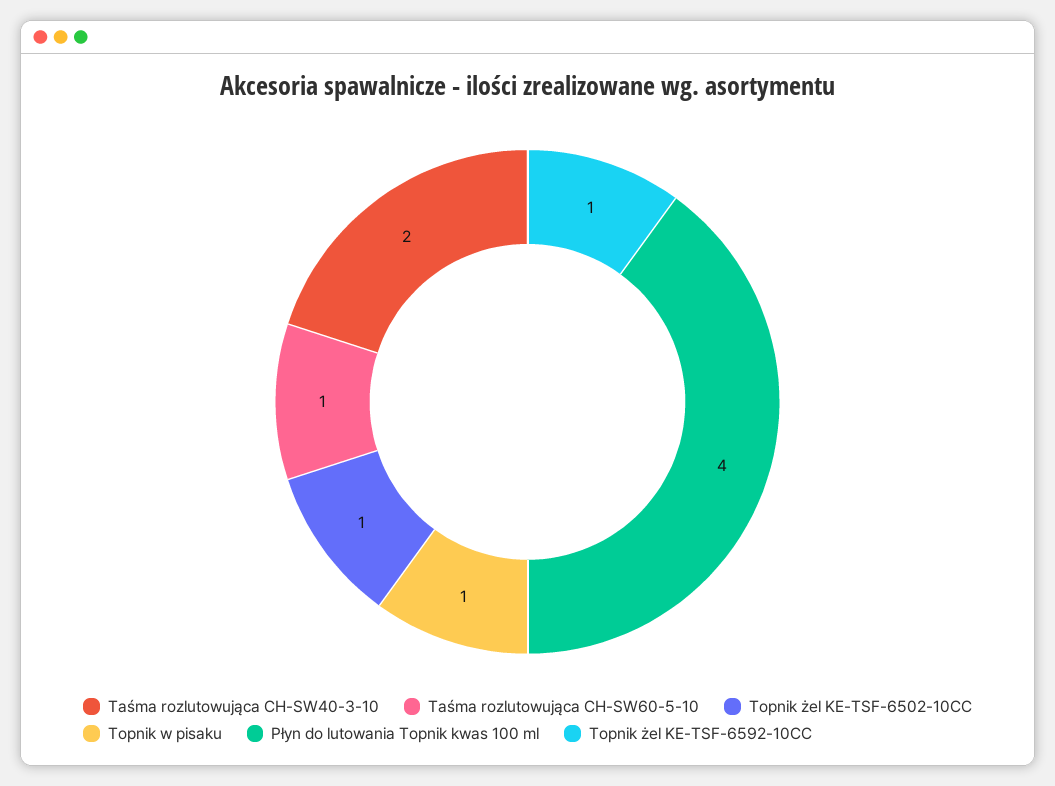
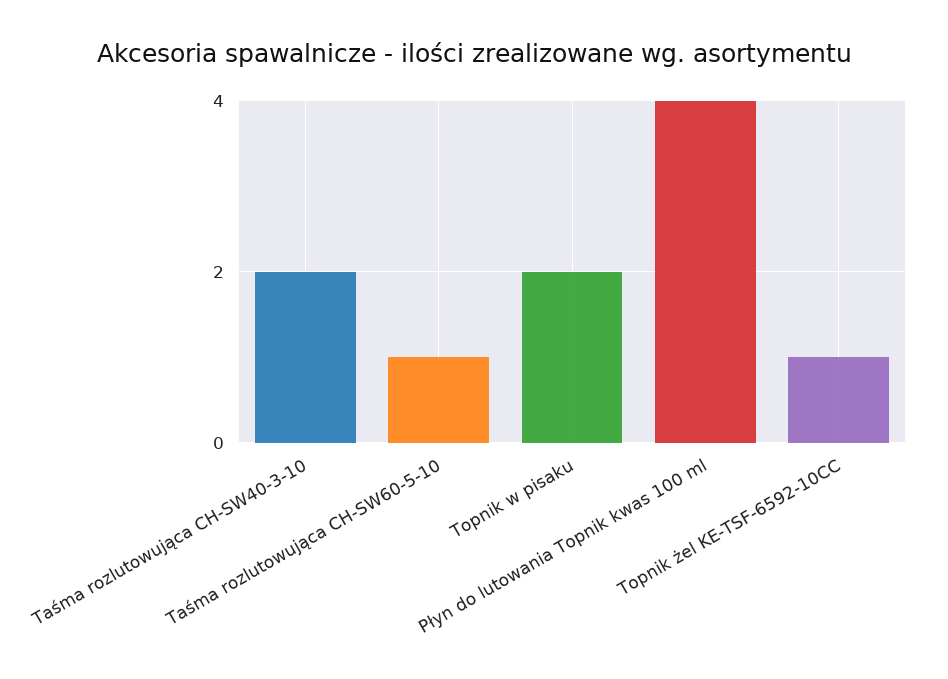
  {
    "Taśma rozlutowująca CH-SW40-3-10": 2,
    "Taśma rozlutowująca CH-SW60-5-10": 1,
-   "Topnik żel KE-TSF-6502-10CC": 1,
-   "Topnik w pisaku": 1,
+   "Topnik w pisaku": 2,
    "Płyn do lutowania Topnik kwas 100 ml": 4,
    "Topnik żel KE-TSF-6592-10CC": 1
  }

